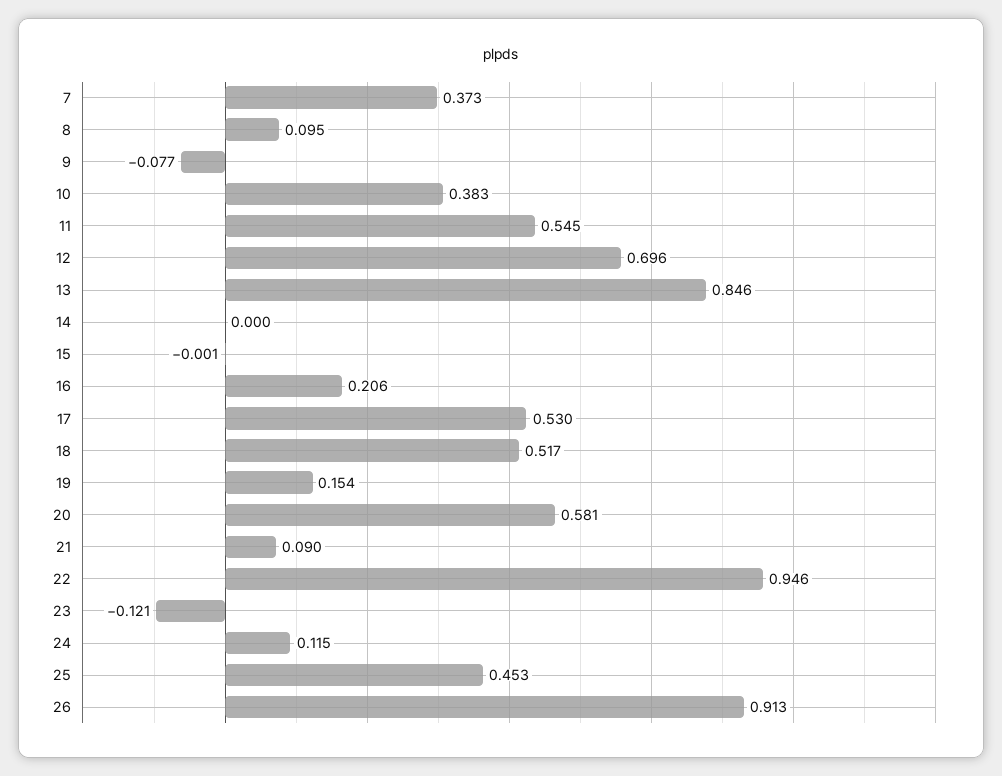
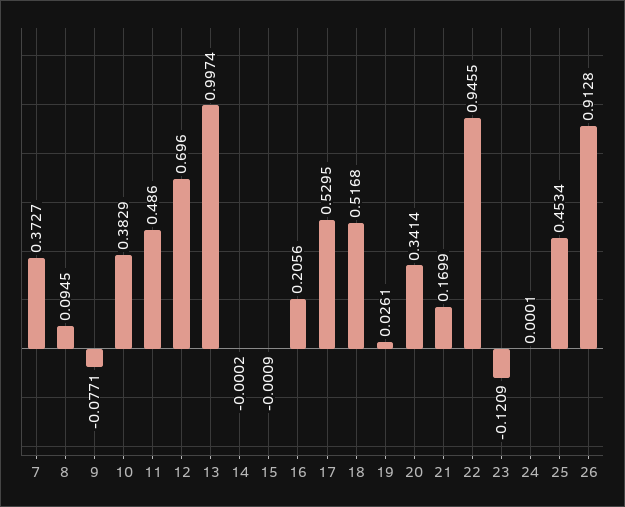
  {
    "7": 0.3727,
    "8": 0.0945,
    "9": -0.0771,
    "10": 0.3829,
-   "11": 0.545,
+   "11": 0.486,
    "12": 0.696,
-   "13": 0.846,
+   "13": 0.9974,
    "14": -0.0002,
    "15": -0.0009,
    "16": 0.2056,
    "17": 0.5295,
    "18": 0.5168,
-   "19": 0.154,
+   "19": 0.0261,
-   "20": 0.581,
+   "20": 0.3414,
-   "21": 0.09,
+   "21": 0.1699,
    "22": 0.9455,
    "23": -0.1209,
-   "24": 0.115,
+   "24": 0.0001,
    "25": 0.4534,
    "26": 0.9128
  }

